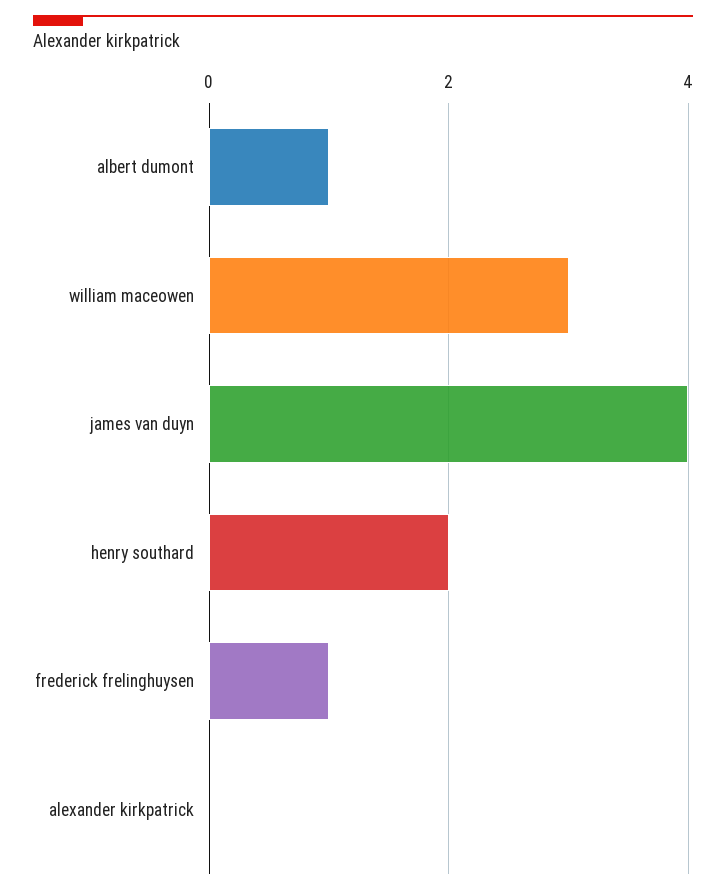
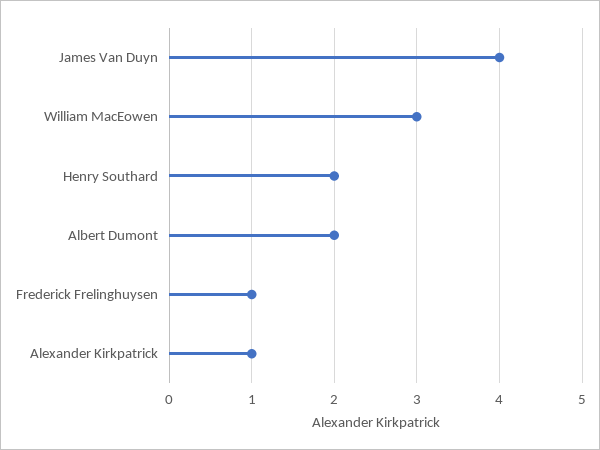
  {
-   "albert dumont": 1,
+   "albert dumont": 2,
    "william maceowen": 3,
    "james van duyn": 4,
    "henry southard": 2,
    "frederick frelinghuysen": 1,
-   "alexander kirkpatrick": 0
+   "alexander kirkpatrick": 1
  }

